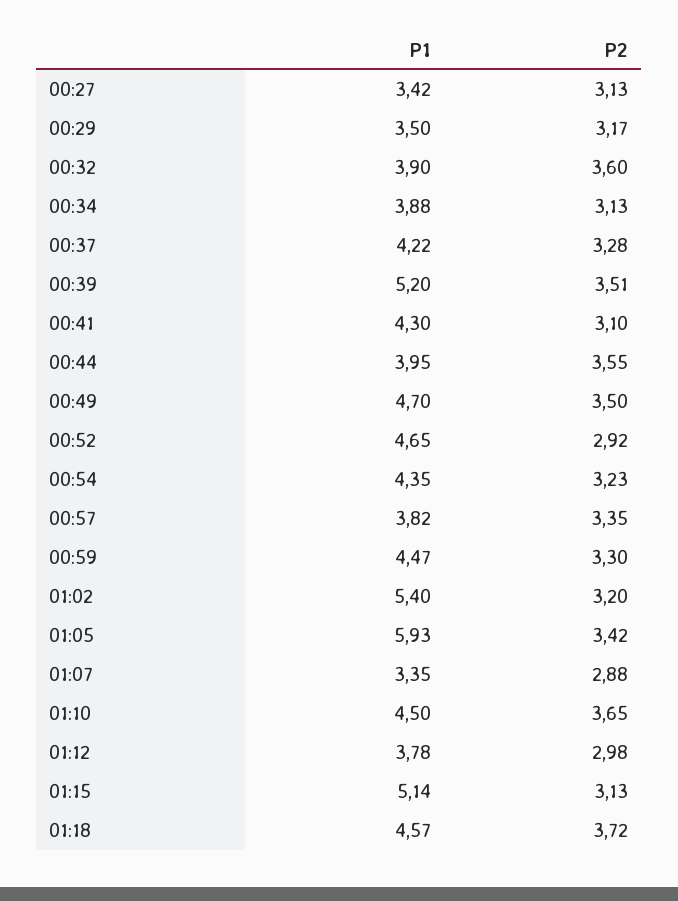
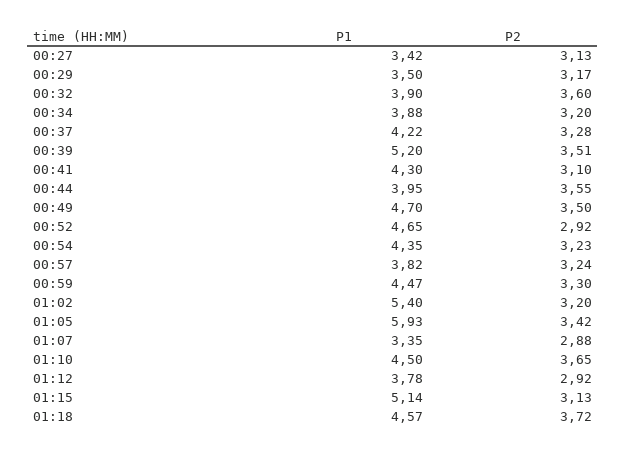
  {
    "P1": {
      "00:27": 3.42,
      "00:29": 3.5,
      "00:32": 3.9,
      "00:34": 3.88,
      "00:37": 4.22,
      "00:39": 5.2,
      "00:41": 4.3,
      "00:44": 3.95,
      "00:49": 4.7,
      "00:52": 4.65,
      "00:54": 4.35,
      "00:57": 3.82,
      "00:59": 4.47,
      "01:02": 5.4,
      "01:05": 5.93,
      "01:07": 3.35,
      "01:10": 4.5,
      "01:12": 3.78,
      "01:15": 5.14,
      "01:18": 4.57
    },
    "P2": {
      "00:27": 3.13,
      "00:29": 3.17,
      "00:32": 3.6,
-     "00:34": 3.13,
+     "00:34": 3.2,
      "00:37": 3.28,
      "00:39": 3.51,
      "00:41": 3.1,
      "00:44": 3.55,
      "00:49": 3.5,
      "00:52": 2.92,
      "00:54": 3.23,
-     "00:57": 3.35,
+     "00:57": 3.24,
      "00:59": 3.3,
      "01:02": 3.2,
      "01:05": 3.42,
      "01:07": 2.88,
      "01:10": 3.65,
-     "01:12": 2.98,
+     "01:12": 2.92,
      "01:15": 3.13,
      "01:18": 3.72
    }
  }

